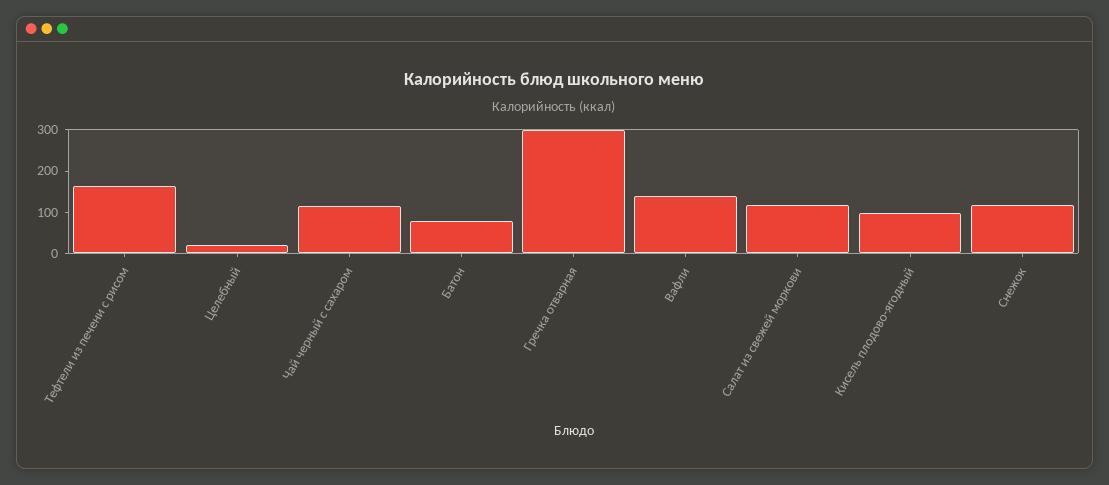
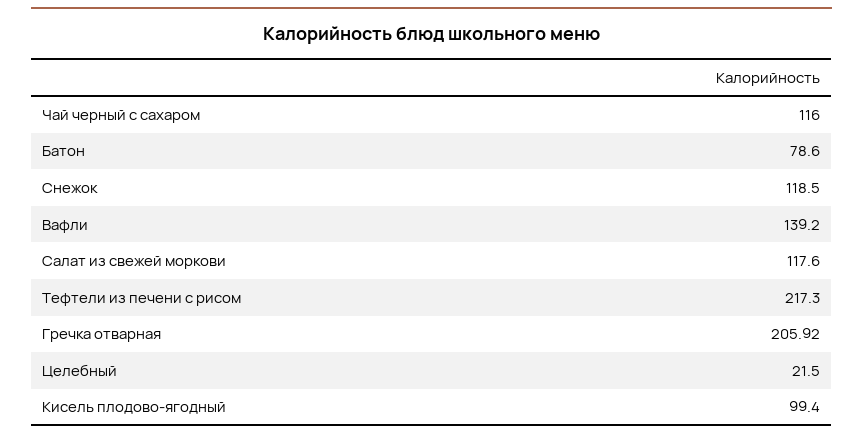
  {
-   "Тефтели из печени с рисом": 160,
+   "Тефтели из печени с рисом": 217.3,
    "Целебный": 21.5,
    "Чай черный с сахаром": 116,
    "Батон": 78.6,
-   "Гречка отварная": 300,
+   "Гречка отварная": 205.92,
    "Вафли": 139.2,
    "Салат из свежей моркови": 117.6,
    "Кисель плодово-ягодный": 99.4,
    "Снежок": 118.5
  }

